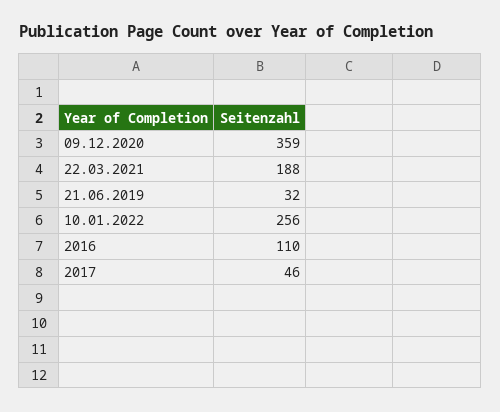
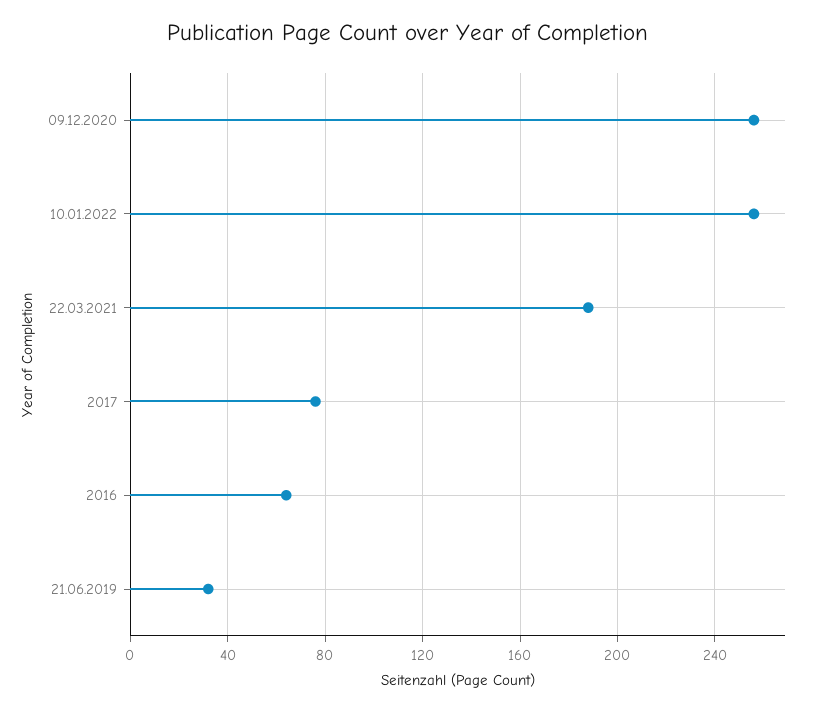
  {
-   "09.12.2020": 359,
+   "09.12.2020": 255,
    "22.03.2021": 188,
    "21.06.2019": 32,
    "10.01.2022": 256,
-   "2016": 110,
+   "2016": 65,
-   "2017": 46
+   "2017": 75
  }

